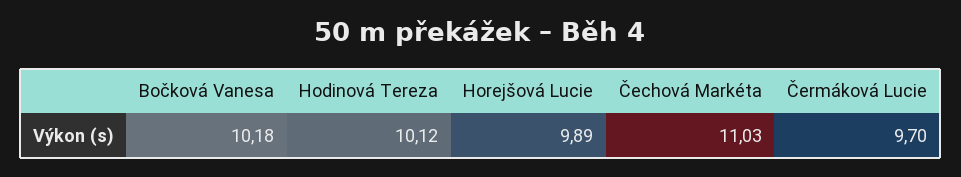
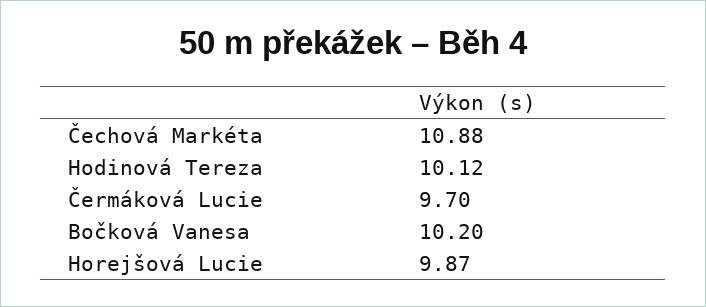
  {
-   "Bočková Vanesa": 10.18,
+   "Bočková Vanesa": 10.2,
    "Hodinová Tereza": 10.12,
-   "Horejšová Lucie": 9.89,
+   "Horejšová Lucie": 9.87,
-   "Čechová Markéta": 11.03,
+   "Čechová Markéta": 10.88,
    "Čermáková Lucie": 9.7
  }

